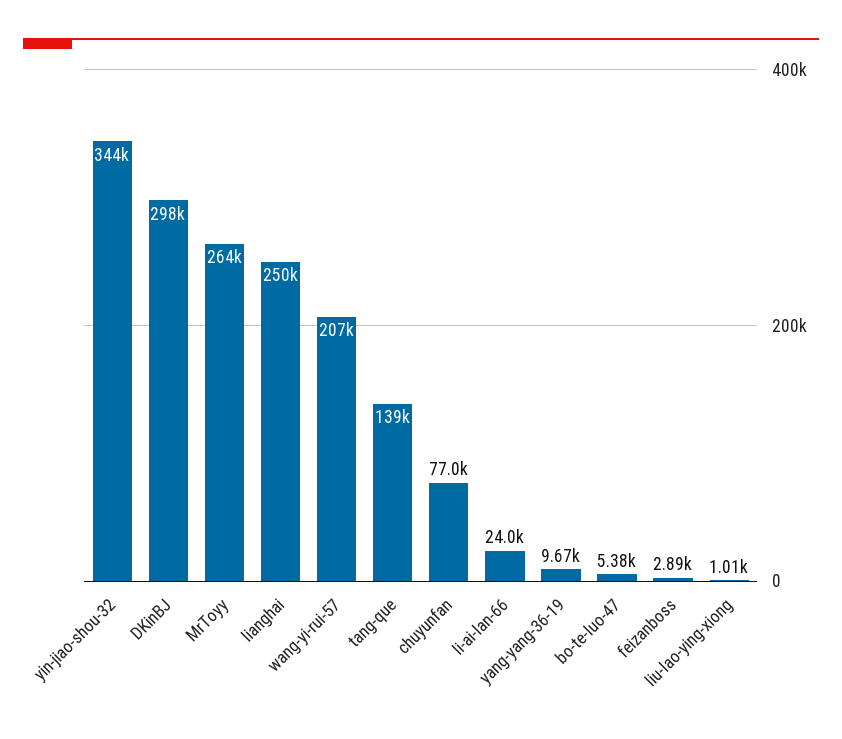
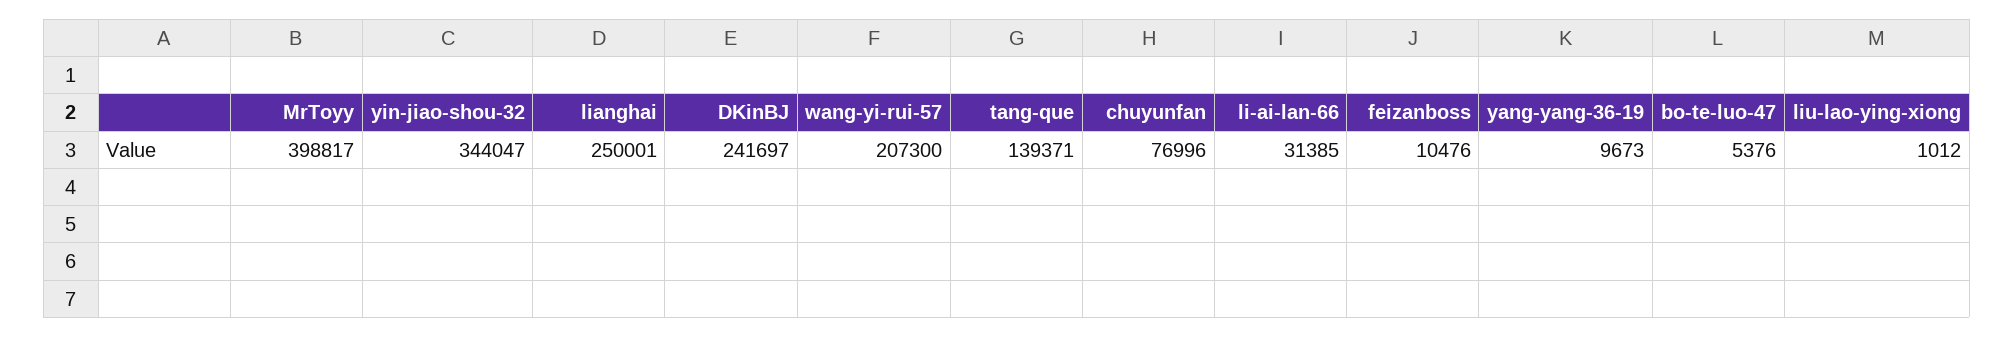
  {
    "yin-jiao-shou-32": 344047,
-   "DKinBJ": 298000,
+   "DKinBJ": 241697,
-   "MrToyy": 264000,
+   "MrToyy": 398817,
    "lianghai": 250001,
    "wang-yi-rui-57": 207300,
    "tang-que": 139371,
    "chuyunfan": 76996,
-   "li-ai-lan-66": 24000,
+   "li-ai-lan-66": 31385,
    "yang-yang-36-19": 9673,
    "bo-te-luo-47": 5376,
-   "feizanboss": 2890,
+   "feizanboss": 10476,
    "liu-lao-ying-xiong": 1012
  }

